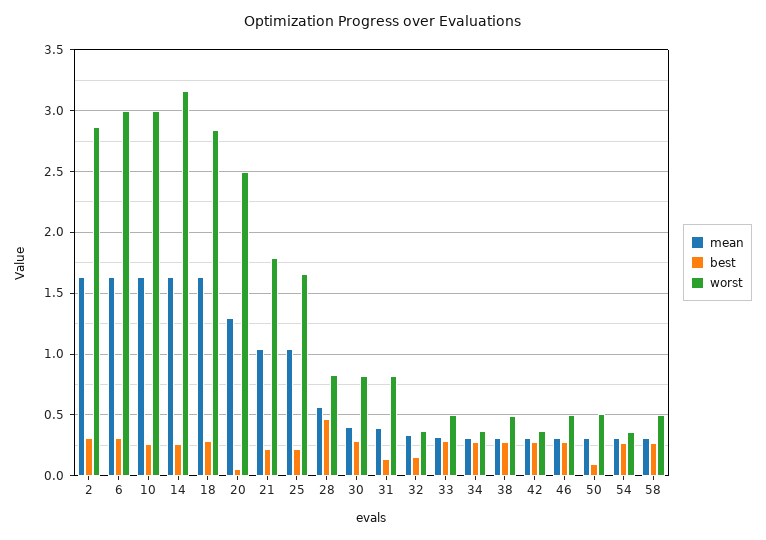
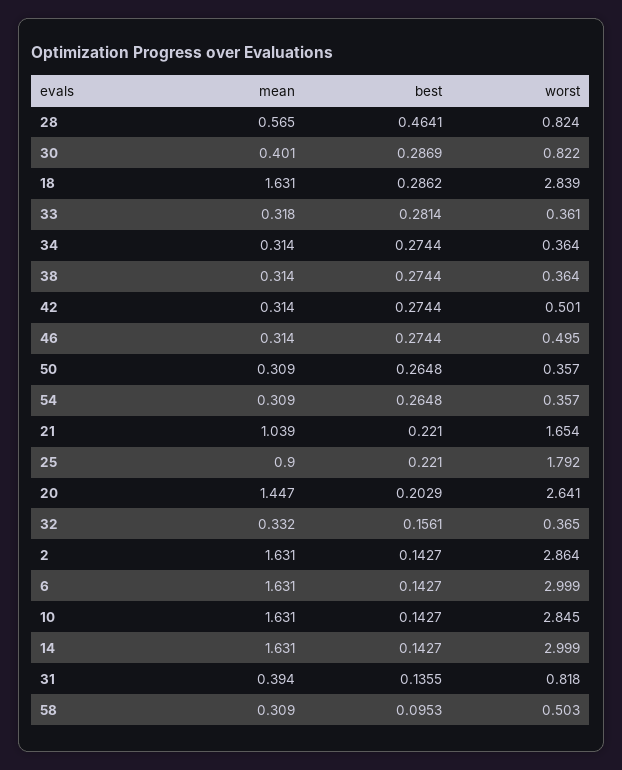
  {
    "mean": {
      "2": 1.631,
      "6": 1.631,
      "10": 1.631,
      "14": 1.631,
      "18": 1.631,
-     "20": 1.3,
+     "20": 1.447,
      "21": 1.039,
-     "25": 1.05,
+     "25": 0.9,
      "28": 0.565,
      "30": 0.401,
      "31": 0.394,
      "32": 0.332,
      "33": 0.318,
      "34": 0.314,
      "38": 0.314,
      "42": 0.314,
      "46": 0.314,
      "50": 0.309,
      "54": 0.309,
      "58": 0.309
    },
    "best": {
-     "2": 0.3,
+     "2": 0.1427,
-     "6": 0.3,
+     "6": 0.1427,
-     "10": 0.25,
+     "10": 0.1427,
-     "14": 0.25,
+     "14": 0.1427,
      "18": 0.2862,
-     "20": 0.05,
+     "20": 0.2029,
      "21": 0.221,
      "25": 0.221,
      "28": 0.4641,
      "30": 0.2869,
      "31": 0.1355,
      "32": 0.1561,
      "33": 0.2814,
      "34": 0.2744,
      "38": 0.2744,
      "42": 0.2744,
      "46": 0.2744,
-     "50": 0.1,
+     "50": 0.2648,
      "54": 0.2648,
-     "58": 0.25
+     "58": 0.0953
    },
    "worst": {
      "2": 2.864,
      "6": 2.999,
-     "10": 3,
+     "10": 2.845,
-     "14": 3.15,
+     "14": 2.999,
      "18": 2.839,
-     "20": 2.5,
+     "20": 2.641,
-     "21": 1.8,
+     "21": 1.654,
-     "25": 1.65,
+     "25": 1.792,
      "28": 0.824,
      "30": 0.822,
      "31": 0.818,
      "32": 0.365,
-     "33": 0.5,
+     "33": 0.361,
      "34": 0.364,
-     "38": 0.5,
+     "38": 0.364,
-     "42": 0.35,
+     "42": 0.501,
      "46": 0.495,
-     "50": 0.5,
+     "50": 0.357,
      "54": 0.357,
      "58": 0.503
    }
  }

